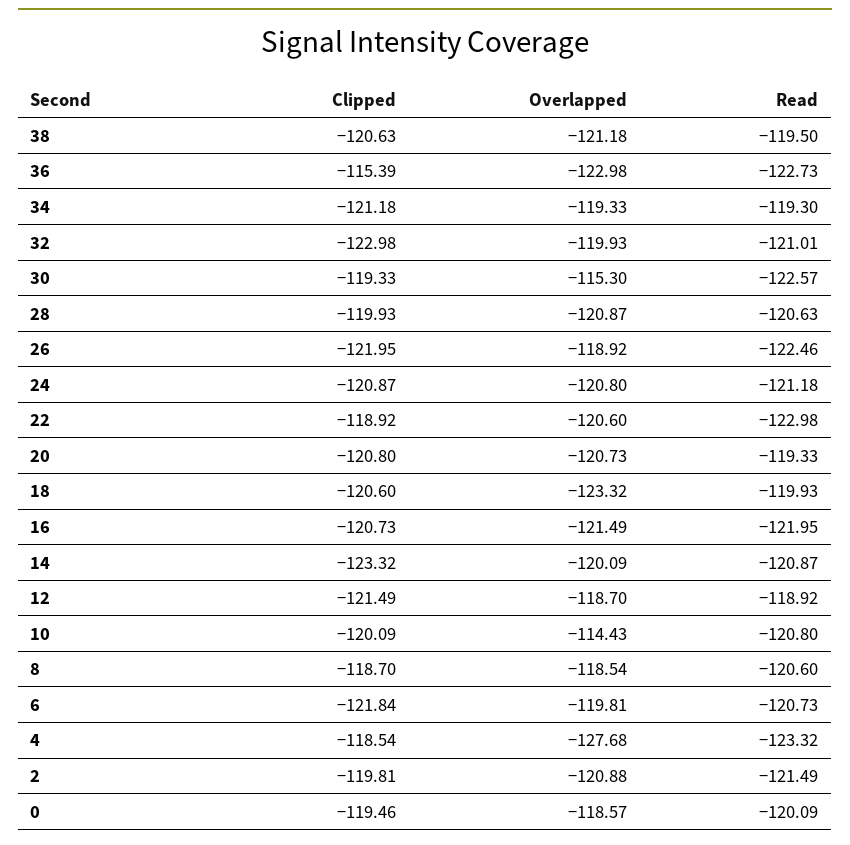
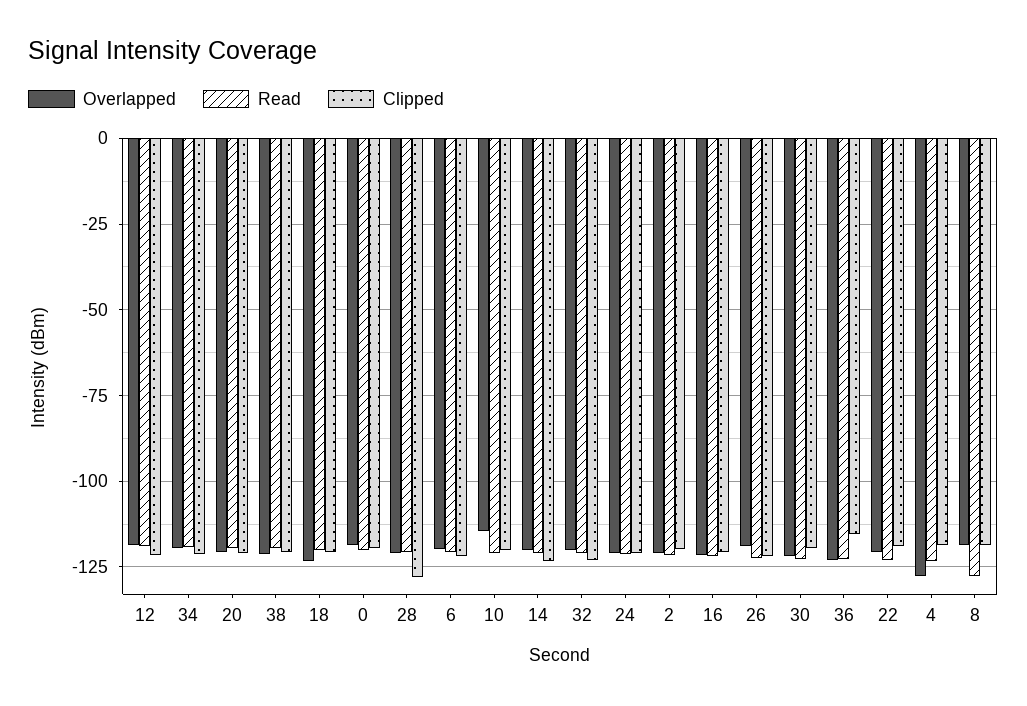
  {
    "Clipped": {
      "38": -120.63,
      "36": -115.39,
      "34": -121.18,
      "32": -122.98,
      "30": -119.33,
-     "28": -119.93,
+     "28": -127.5,
      "26": -121.95,
      "24": -120.87,
      "22": -118.92,
      "20": -120.8,
      "18": -120.6,
      "16": -120.73,
      "14": -123.32,
      "12": -121.49,
      "10": -120.09,
      "8": -118.7,
      "6": -121.84,
      "4": -118.54,
      "2": -119.81,
      "0": -119.46
    },
    "Overlapped": {
      "38": -121.18,
      "36": -122.98,
      "34": -119.33,
      "32": -119.93,
-     "30": -115.3,
+     "30": -122.5,
      "28": -120.87,
      "26": -118.92,
      "24": -120.8,
      "22": -120.6,
      "20": -120.73,
      "18": -123.32,
      "16": -121.49,
      "14": -120.09,
      "12": -118.7,
      "10": -114.43,
      "8": -118.54,
      "6": -119.81,
      "4": -127.68,
      "2": -120.88,
      "0": -118.57
    },
    "Read": {
      "38": -119.5,
      "36": -122.73,
      "34": -119.3,
      "32": -121.01,
      "30": -122.57,
      "28": -120.63,
      "26": -122.46,
      "24": -121.18,
      "22": -122.98,
      "20": -119.33,
      "18": -119.93,
      "16": -121.95,
      "14": -120.87,
      "12": -118.92,
      "10": -120.8,
-     "8": -120.6,
+     "8": -127.5,
      "6": -120.73,
      "4": -123.32,
      "2": -121.49,
      "0": -120.09
    }
  }

